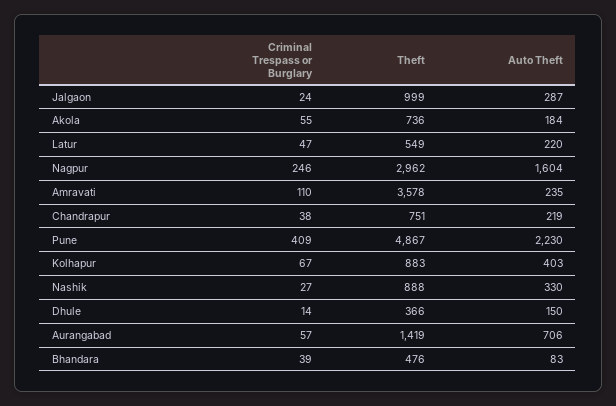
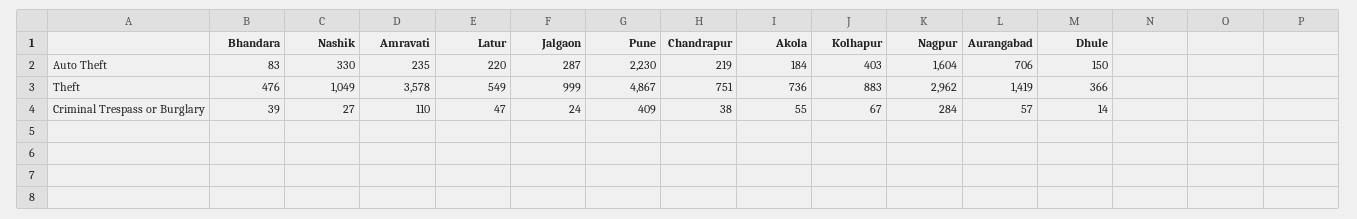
  {
    "Criminal Trespass or Burglary": {
      "Jalgaon": 24,
      "Akola": 55,
      "Latur": 47,
-     "Nagpur": 246,
+     "Nagpur": 284,
      "Amravati": 110,
      "Chandrapur": 38,
      "Pune": 409,
      "Kolhapur": 67,
      "Nashik": 27,
      "Dhule": 14,
      "Aurangabad": 57,
      "Bhandara": 39
    },
    "Theft": {
      "Jalgaon": 999,
      "Akola": 736,
      "Latur": 549,
      "Nagpur": 2962,
      "Amravati": 3578,
      "Chandrapur": 751,
      "Pune": 4867,
      "Kolhapur": 883,
-     "Nashik": 888,
+     "Nashik": 1049,
      "Dhule": 366,
      "Aurangabad": 1419,
      "Bhandara": 476
    },
    "Auto Theft": {
      "Jalgaon": 287,
      "Akola": 184,
      "Latur": 220,
      "Nagpur": 1604,
      "Amravati": 235,
      "Chandrapur": 219,
      "Pune": 2230,
      "Kolhapur": 403,
      "Nashik": 330,
      "Dhule": 150,
      "Aurangabad": 706,
      "Bhandara": 83
    }
  }

